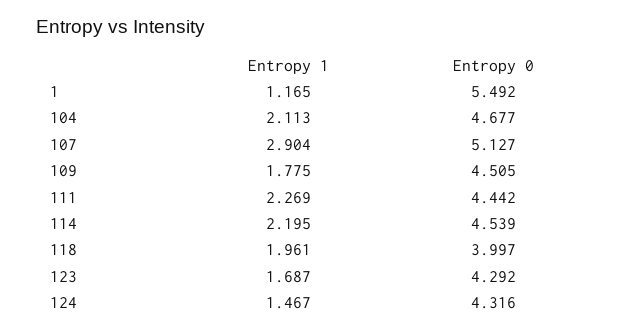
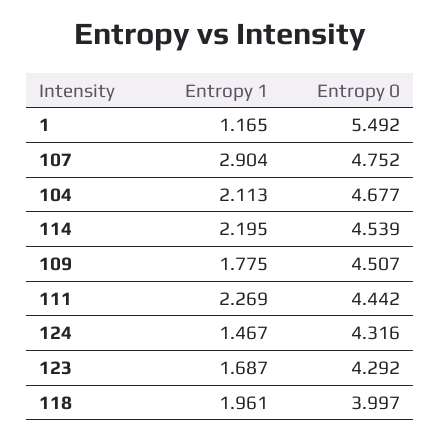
  {
    "Entropy 1": {
      "1": 1.165,
      "104": 2.113,
      "107": 2.904,
      "109": 1.775,
      "111": 2.269,
      "114": 2.195,
      "118": 1.961,
      "123": 1.687,
      "124": 1.467
    },
    "Entropy 0": {
      "1": 5.492,
      "104": 4.677,
-     "107": 5.127,
+     "107": 4.752,
-     "109": 4.505,
+     "109": 4.507,
      "111": 4.442,
      "114": 4.539,
      "118": 3.997,
      "123": 4.292,
      "124": 4.316
    }
  }

